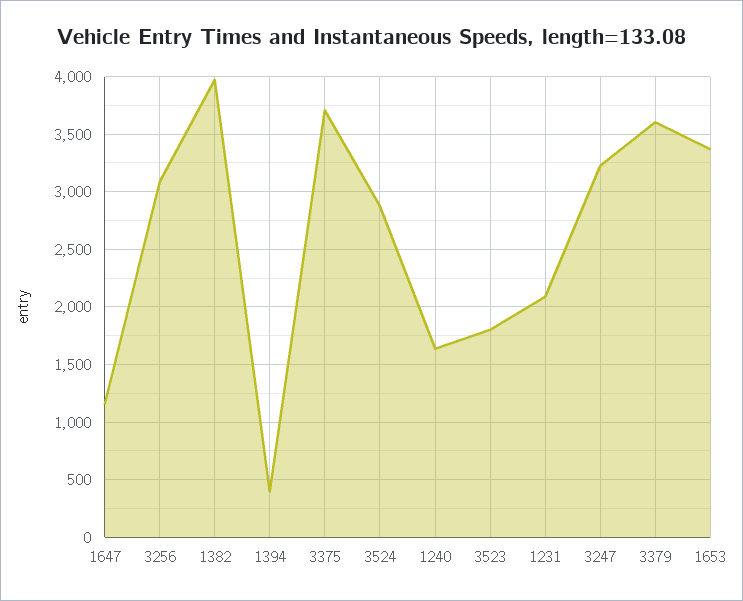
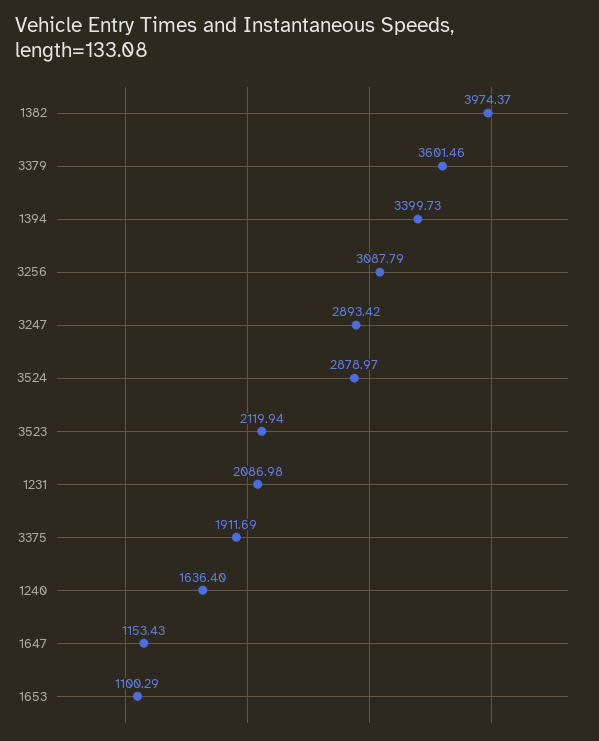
  {
    "1647": 1153.43,
    "3256": 3087.79,
    "1382": 3974.37,
-   "1394": 400,
+   "1394": 3399.73,
-   "3375": 3700,
+   "3375": 1911.69,
    "3524": 2878.97,
    "1240": 1636.4,
-   "3523": 1800,
+   "3523": 2119.94,
    "1231": 2086.98,
-   "3247": 3200,
+   "3247": 2893.42,
    "3379": 3601.46,
-   "1653": 3400
+   "1653": 1100.29
  }

